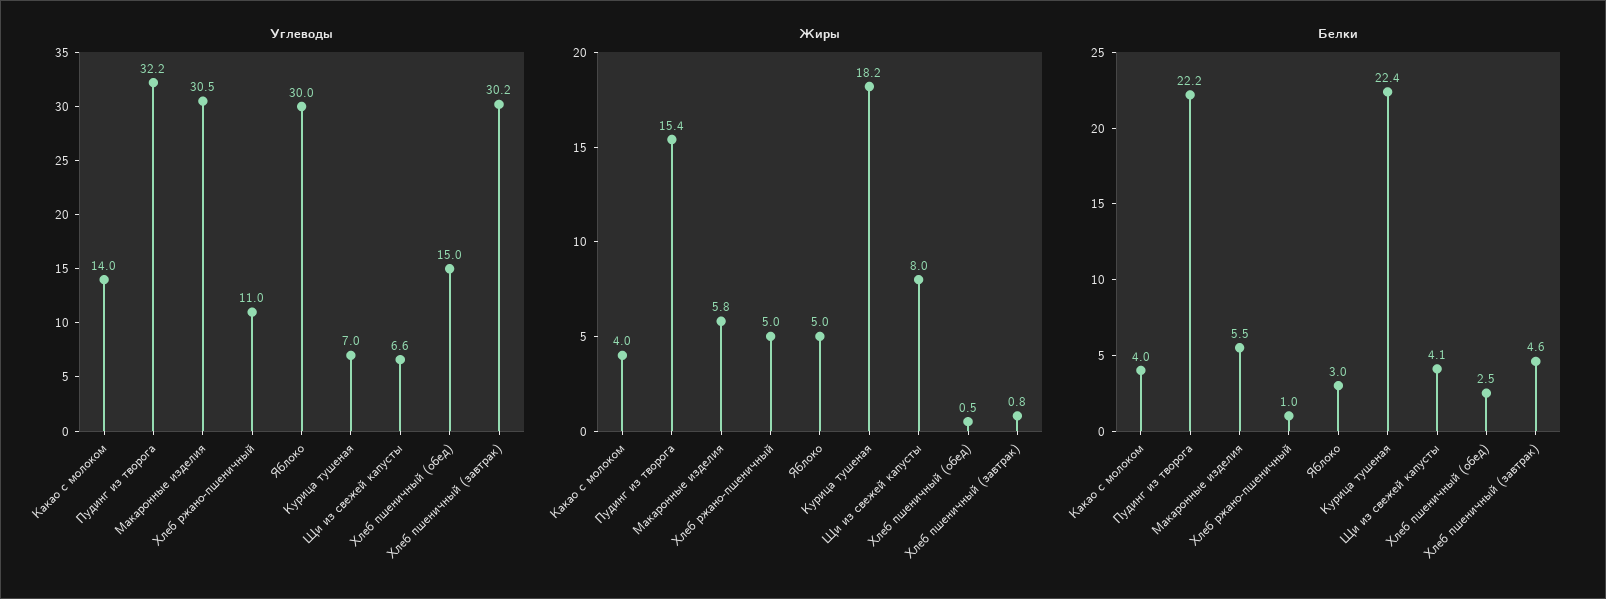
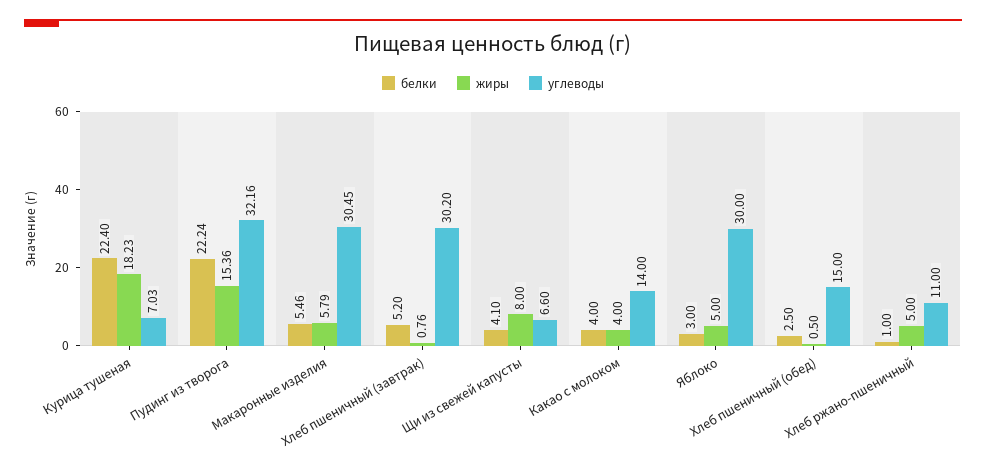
  {
    "Углеводы": {
      "Какао с молоком": 14,
      "Пудинг из творога": 32.16,
      "Макаронные изделия": 30.45,
      "Хлеб ржано-пшеничный": 11,
      "Яблоко": 30,
      "Курица тушеная": 7.03,
      "Щи из свежей капусты": 6.6,
      "Хлеб пшеничный (обед)": 15,
      "Хлеб пшеничный (завтрак)": 30.2
    },
    "Жиры": {
      "Какао с молоком": 4,
      "Пудинг из творога": 15.36,
      "Макаронные изделия": 5.79,
      "Хлеб ржано-пшеничный": 5,
      "Яблоко": 5,
      "Курица тушеная": 18.23,
      "Щи из свежей капусты": 8,
      "Хлеб пшеничный (обед)": 0.5,
      "Хлеб пшеничный (завтрак)": 0.76
    },
    "Белки": {
      "Какао с молоком": 4,
      "Пудинг из творога": 22.24,
      "Макаронные изделия": 5.46,
      "Хлеб ржано-пшеничный": 1,
      "Яблоко": 3,
      "Курица тушеная": 22.4,
      "Щи из свежей капусты": 4.1,
      "Хлеб пшеничный (обед)": 2.5,
-     "Хлеб пшеничный (завтрак)": 4.6
+     "Хлеб пшеничный (завтрак)": 5.2
    }
  }

